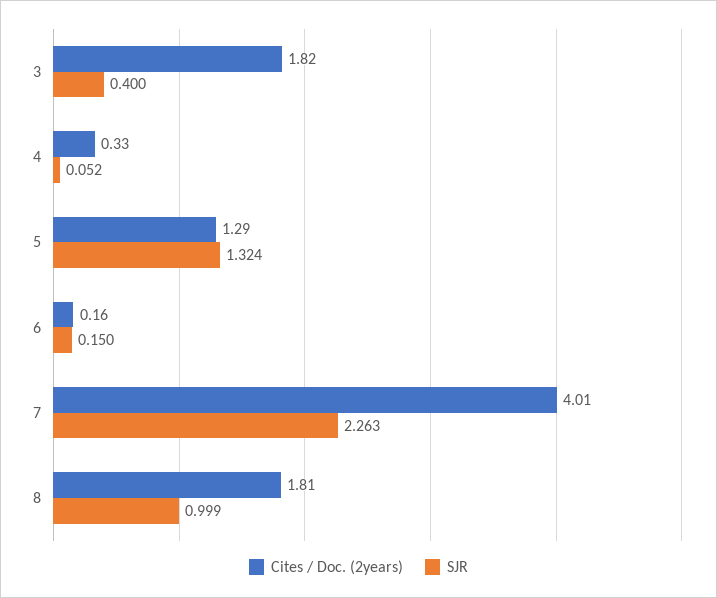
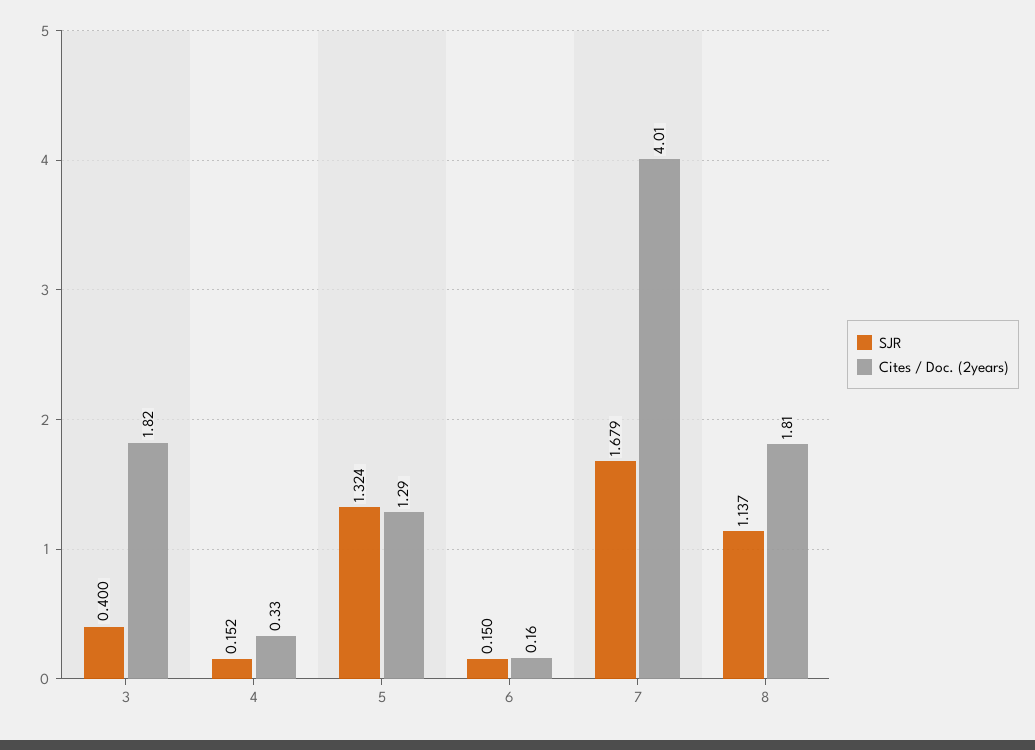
  {
    "Cites / Doc. (2years)": {
      "3": 1.82,
      "4": 0.33,
      "5": 1.29,
      "6": 0.16,
      "7": 4.01,
      "8": 1.81
    },
    "SJR": {
      "3": 0.4,
-     "4": 0.052,
+     "4": 0.152,
      "5": 1.324,
      "6": 0.15,
-     "7": 2.263,
+     "7": 1.679,
-     "8": 0.999
+     "8": 1.137
    }
  }

